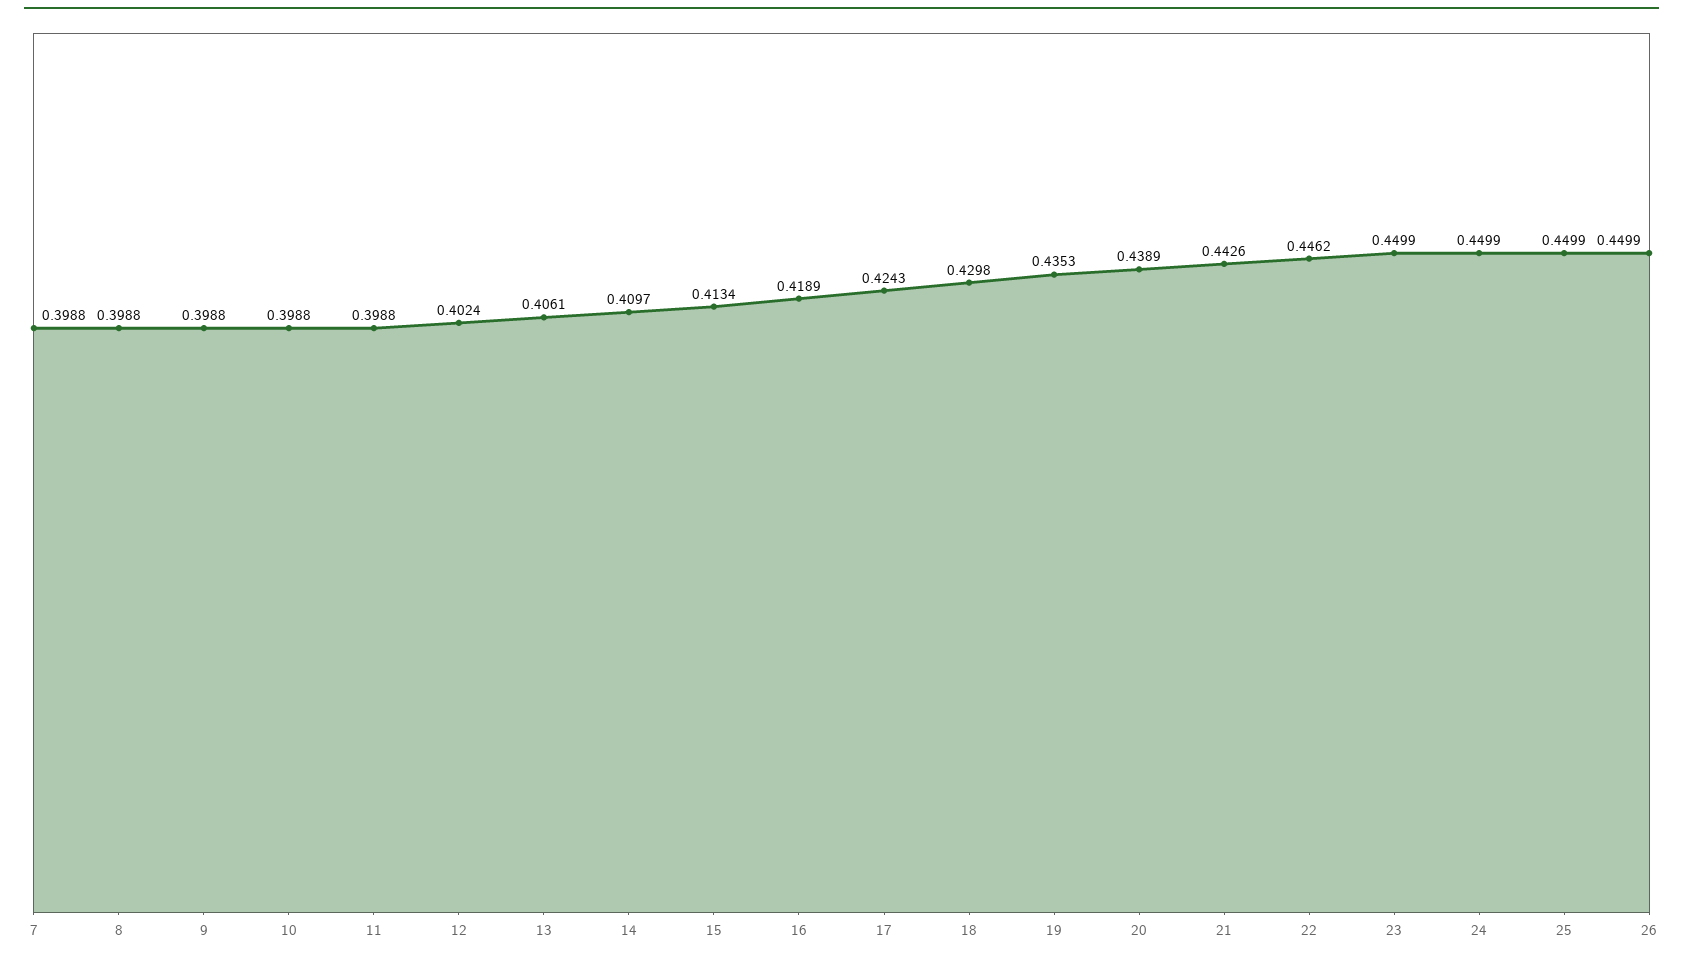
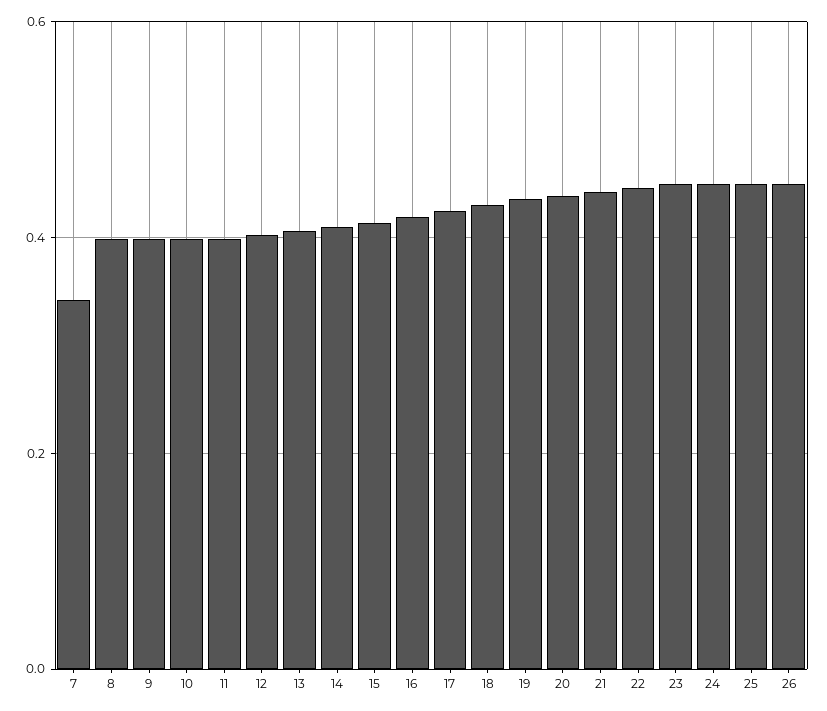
  {
-   "7": 0.3988,
+   "7": 0.34,
    "8": 0.3988,
    "9": 0.3988,
    "10": 0.3988,
    "11": 0.3988,
    "12": 0.4024,
    "13": 0.4061,
    "14": 0.4097,
    "15": 0.4134,
    "16": 0.4189,
    "17": 0.4243,
    "18": 0.4298,
    "19": 0.4353,
    "20": 0.4389,
    "21": 0.4426,
    "22": 0.4462,
    "23": 0.4499,
    "24": 0.4499,
    "25": 0.4499,
    "26": 0.4499
  }

